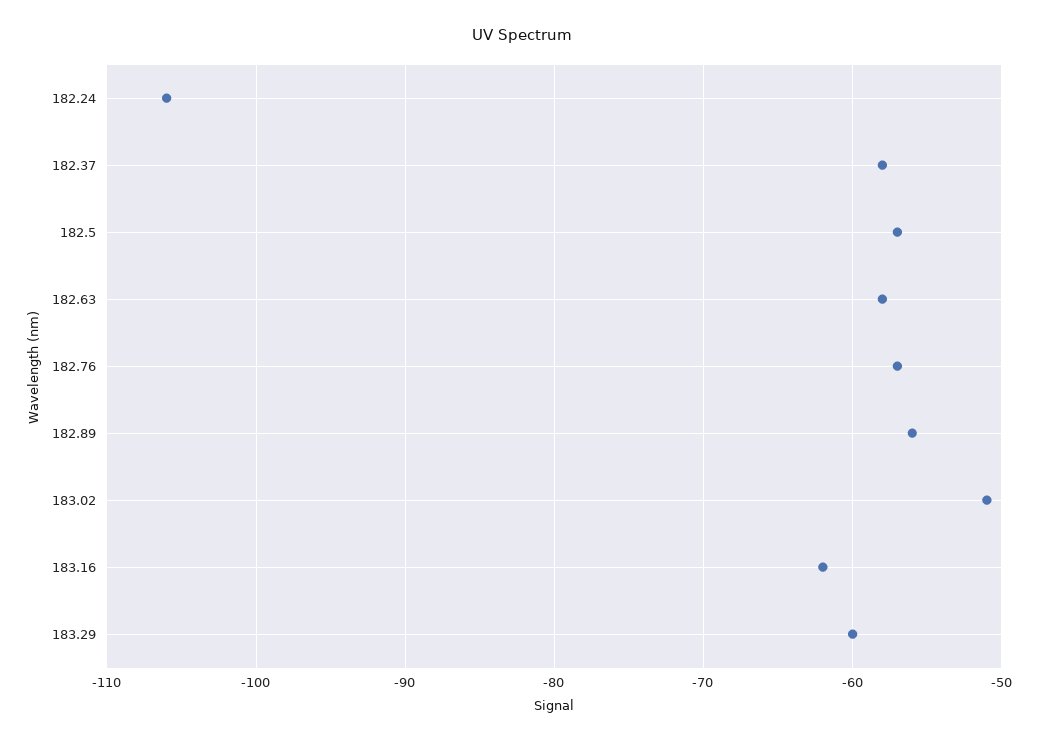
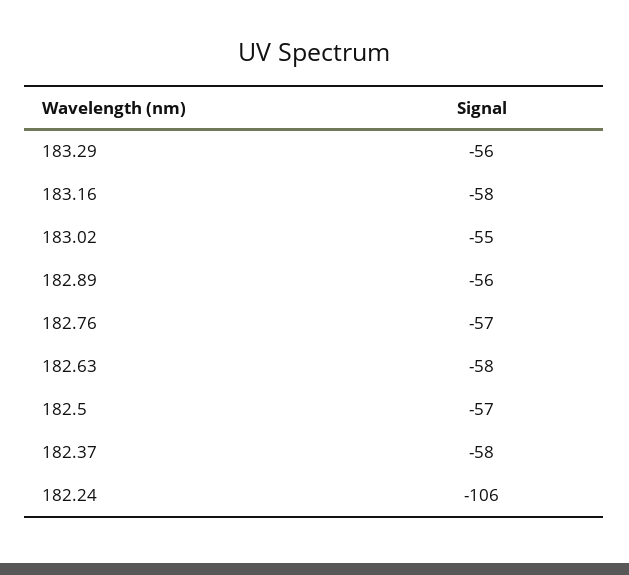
  {
    "182.24": -106,
    "182.37": -58,
    "182.5": -57,
    "182.63": -58,
    "182.76": -57,
    "182.89": -56,
-   "183.02": -51,
+   "183.02": -55,
-   "183.16": -62,
+   "183.16": -58,
-   "183.29": -60
+   "183.29": -56
  }

